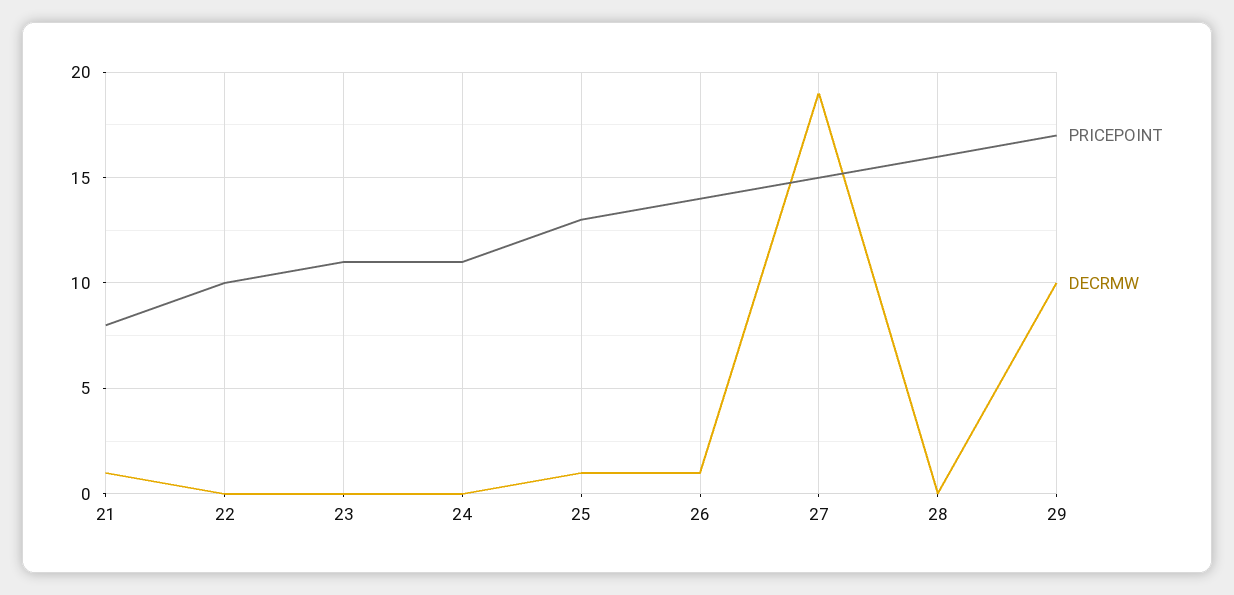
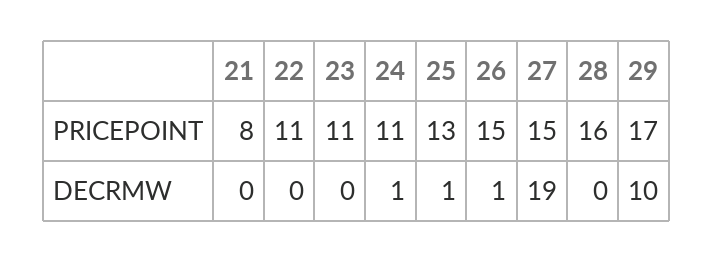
  {
    "PRICEPOINT": {
      "21": 8,
-     "22": 10,
+     "22": 11,
      "23": 11,
      "24": 11,
      "25": 13,
-     "26": 14,
+     "26": 15,
      "27": 15,
      "28": 16,
      "29": 17
    },
    "DECRMW": {
-     "21": 1,
+     "21": 0,
      "22": 0,
      "23": 0,
-     "24": 0,
+     "24": 1,
      "25": 1,
      "26": 1,
      "27": 19,
      "28": 0,
      "29": 10
    }
  }

